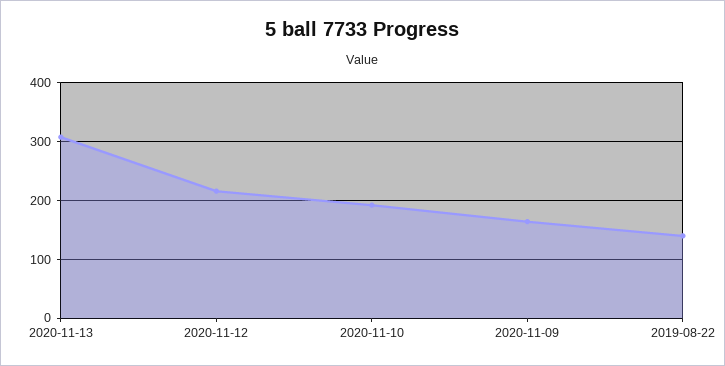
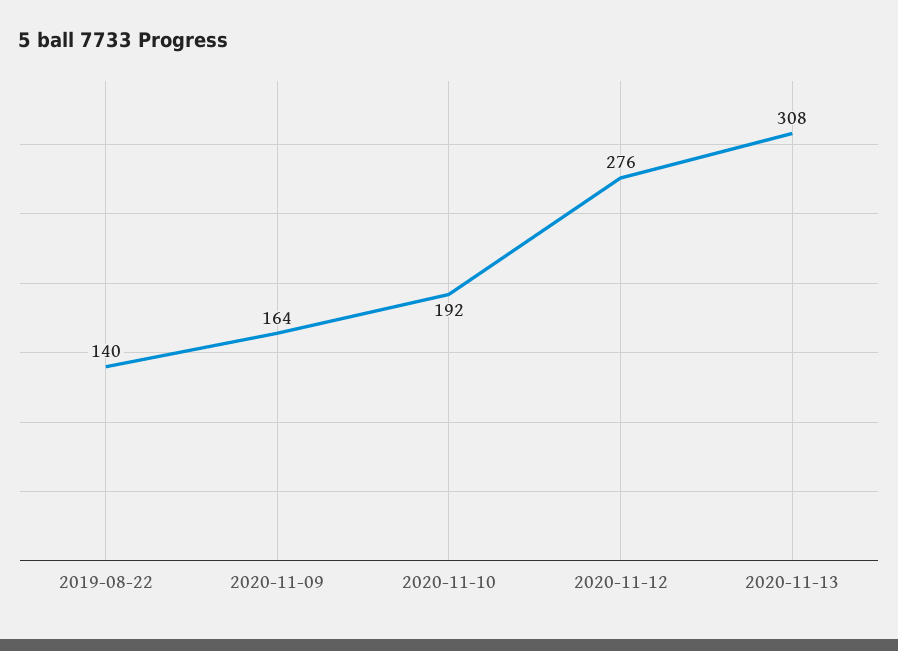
  {
    "2020-11-13": 308,
-   "2020-11-12": 220,
+   "2020-11-12": 276,
    "2020-11-10": 192,
    "2020-11-09": 164,
    "2019-08-22": 140
  }

